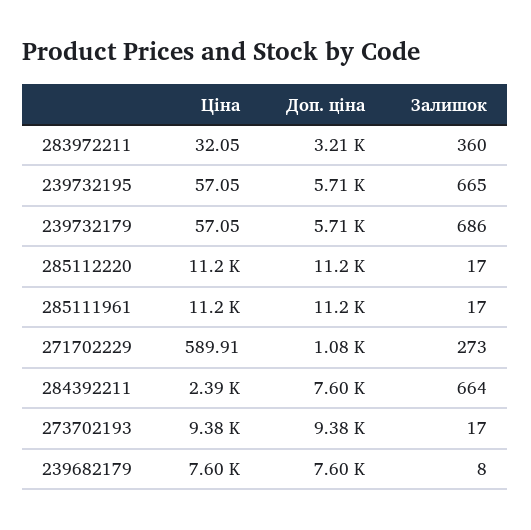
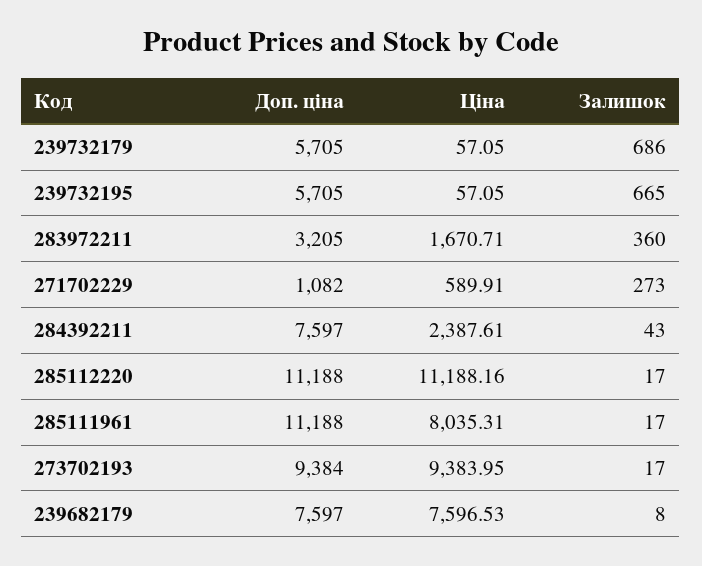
  {
    "Ціна": {
-     "283972211": 32.05,
+     "283972211": 1670.71,
      "239732195": 57.05,
      "239732179": 57.05,
      "285112220": 11188.16,
-     "285111961": 11200,
+     "285111961": 8035.31,
      "271702229": 589.91,
      "284392211": 2387.61,
      "273702193": 9383.95,
      "239682179": 7596.53
    },
    "Доп. ціна": {
      "283972211": 3205,
      "239732195": 5705,
      "239732179": 5705,
      "285112220": 11188,
      "285111961": 11188,
      "271702229": 1082,
      "284392211": 7597,
      "273702193": 9384,
      "239682179": 7597
    },
    "Залишок": {
      "283972211": 360,
      "239732195": 665,
      "239732179": 686,
      "285112220": 17,
      "285111961": 17,
      "271702229": 273,
-     "284392211": 664,
+     "284392211": 43,
      "273702193": 17,
      "239682179": 8
    }
  }

